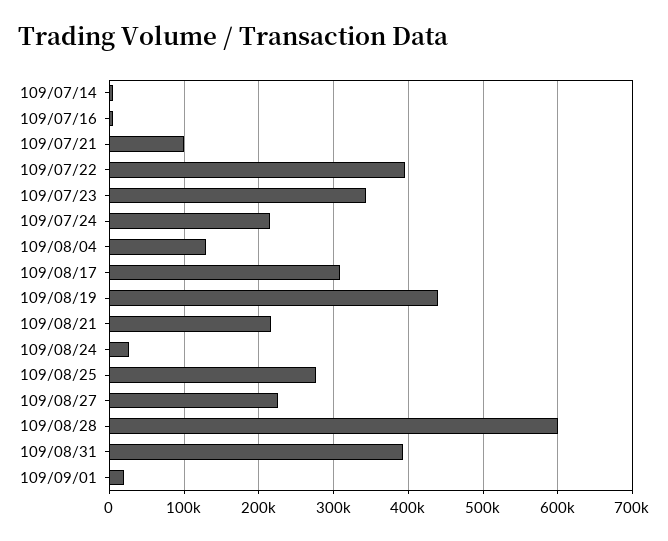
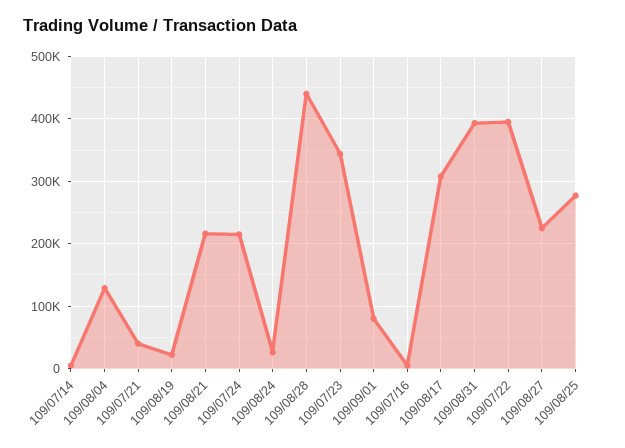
  {
    "109/07/14": 10000,
    "109/07/16": 10000,
-   "109/07/21": 100000,
+   "109/07/21": 40000,
    "109/07/22": 400000,
    "109/07/23": 340000,
    "109/07/24": 220000,
    "109/08/04": 130000,
    "109/08/17": 310000,
-   "109/08/19": 440000,
+   "109/08/19": 20000,
    "109/08/21": 220000,
    "109/08/24": 30000,
    "109/08/25": 280000,
    "109/08/27": 230000,
-   "109/08/28": 600000,
+   "109/08/28": 440000,
    "109/08/31": 390000,
-   "109/09/01": 20000
+   "109/09/01": 80000
  }

